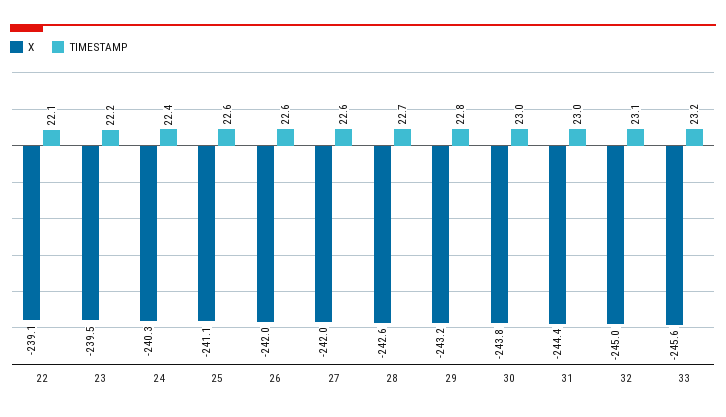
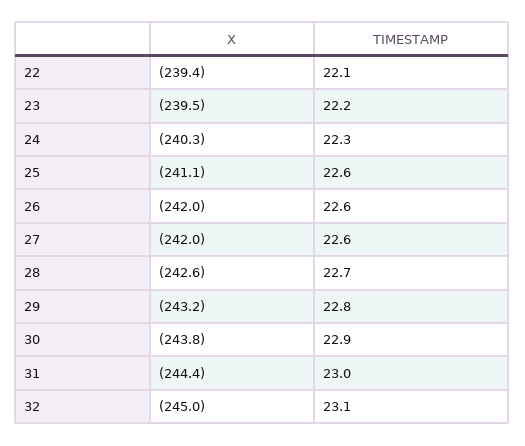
  {
    "X": {
-     "22": -239.1,
+     "22": -239.4,
      "23": -239.5,
      "24": -240.3,
      "25": -241.1,
      "26": -242,
      "27": -242,
      "28": -242.6,
      "29": -243.2,
      "30": -243.8,
      "31": -244.4,
-     "32": -245,
+     "32": -245
-     "33": -245.6
    },
    "TIMESTAMP": {
      "22": 22.1,
      "23": 22.2,
-     "24": 22.4,
+     "24": 22.3,
      "25": 22.6,
      "26": 22.6,
      "27": 22.6,
      "28": 22.7,
      "29": 22.8,
-     "30": 23,
+     "30": 22.9,
      "31": 23,
-     "32": 23.1,
+     "32": 23.1
-     "33": 23.2
    }
  }

